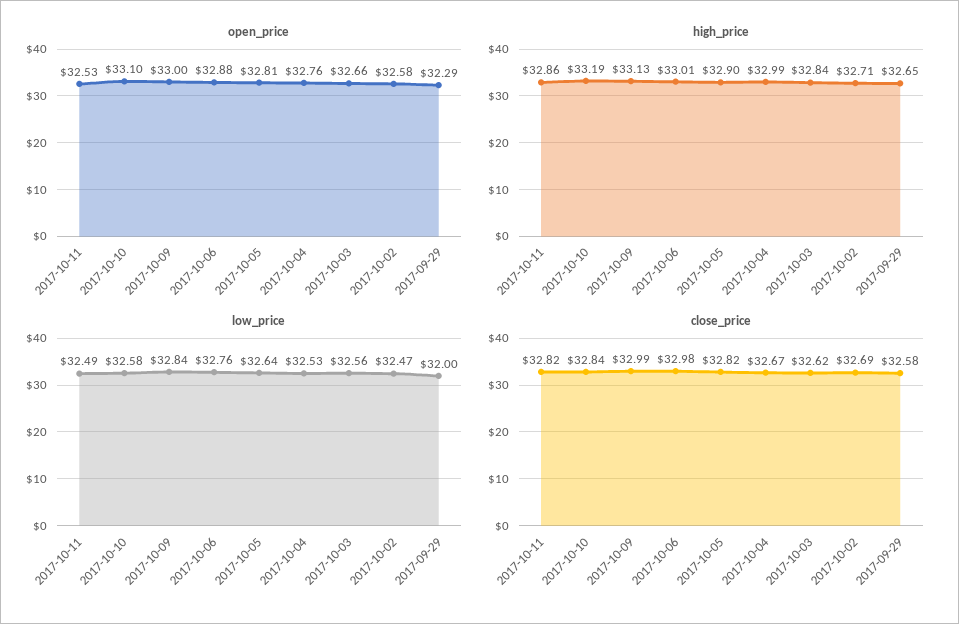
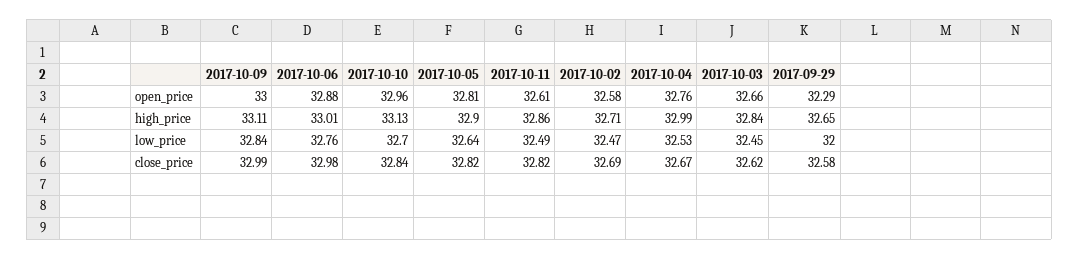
  {
    "open_price": {
-     "2017-10-11": 32.53,
+     "2017-10-11": 32.61,
-     "2017-10-10": 33.1,
+     "2017-10-10": 32.96,
      "2017-10-09": 33,
      "2017-10-06": 32.88,
      "2017-10-05": 32.81,
      "2017-10-04": 32.76,
      "2017-10-03": 32.66,
      "2017-10-02": 32.58,
      "2017-09-29": 32.29
    },
    "high_price": {
      "2017-10-11": 32.86,
-     "2017-10-10": 33.19,
+     "2017-10-10": 33.13,
-     "2017-10-09": 33.13,
+     "2017-10-09": 33.11,
      "2017-10-06": 33.01,
      "2017-10-05": 32.9,
      "2017-10-04": 32.99,
      "2017-10-03": 32.84,
      "2017-10-02": 32.71,
      "2017-09-29": 32.65
    },
    "low_price": {
      "2017-10-11": 32.49,
-     "2017-10-10": 32.58,
+     "2017-10-10": 32.7,
      "2017-10-09": 32.84,
      "2017-10-06": 32.76,
      "2017-10-05": 32.64,
      "2017-10-04": 32.53,
-     "2017-10-03": 32.56,
+     "2017-10-03": 32.45,
      "2017-10-02": 32.47,
      "2017-09-29": 32
    },
    "close_price": {
      "2017-10-11": 32.82,
      "2017-10-10": 32.84,
      "2017-10-09": 32.99,
      "2017-10-06": 32.98,
      "2017-10-05": 32.82,
      "2017-10-04": 32.67,
      "2017-10-03": 32.62,
      "2017-10-02": 32.69,
      "2017-09-29": 32.58
    }
  }

